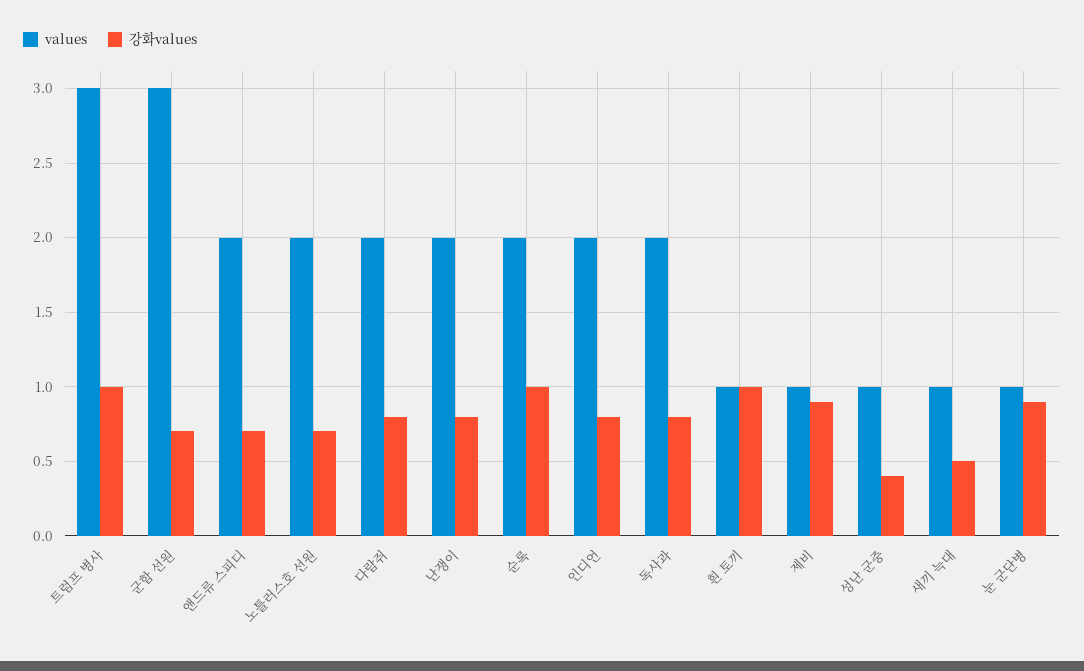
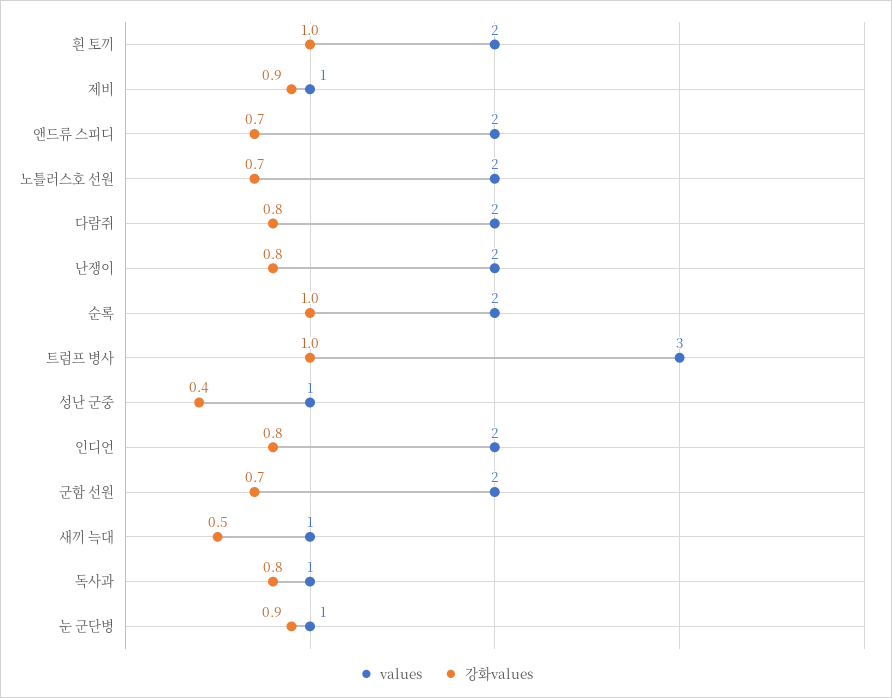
  {
    "values": {
      "트럼프 병사": 3,
-     "군함 선원": 3,
+     "군함 선원": 2,
      "앤드류 스피디": 2,
      "노틀러스호 선원": 2,
      "다람쥐": 2,
      "난쟁이": 2,
      "순록": 2,
      "인디언": 2,
-     "독사과": 2,
+     "독사과": 1,
-     "흰 토끼": 1,
+     "흰 토끼": 2,
      "제비": 1,
      "성난 군중": 1,
      "새끼 늑대": 1,
      "눈 군단병": 1
    },
    "강화values": {
      "트럼프 병사": 1,
      "군함 선원": 0.7,
      "앤드류 스피디": 0.7,
      "노틀러스호 선원": 0.7,
      "다람쥐": 0.8,
      "난쟁이": 0.8,
      "순록": 1,
      "인디언": 0.8,
      "독사과": 0.8,
      "흰 토끼": 1,
      "제비": 0.9,
      "성난 군중": 0.4,
      "새끼 늑대": 0.5,
      "눈 군단병": 0.9
    }
  }

